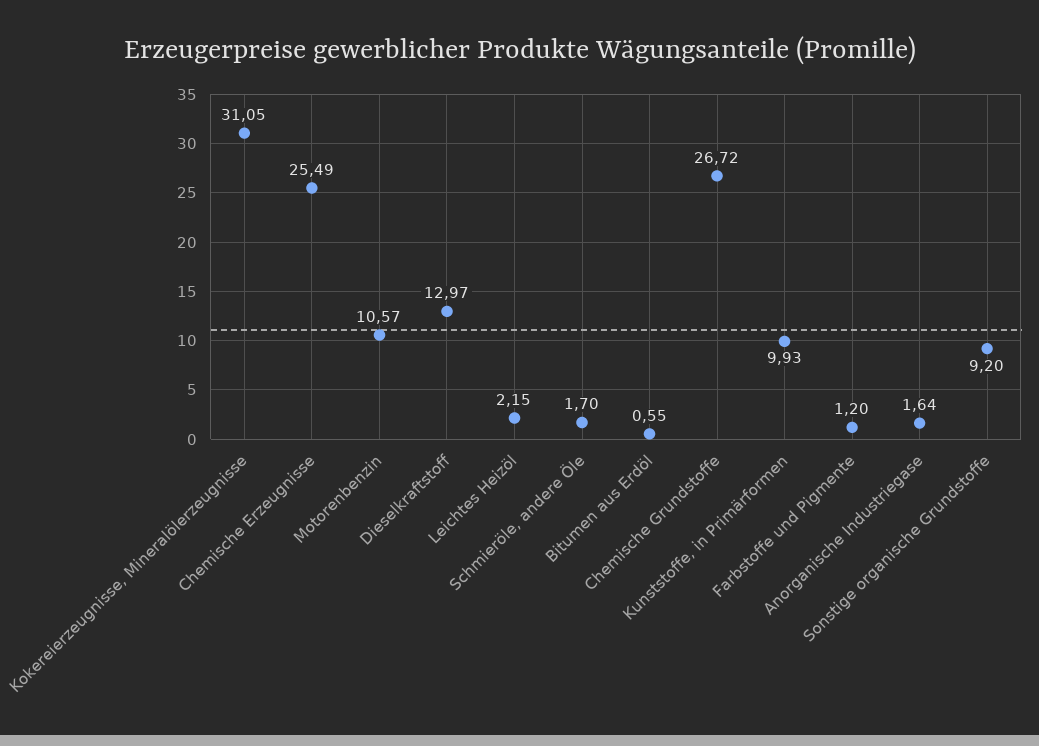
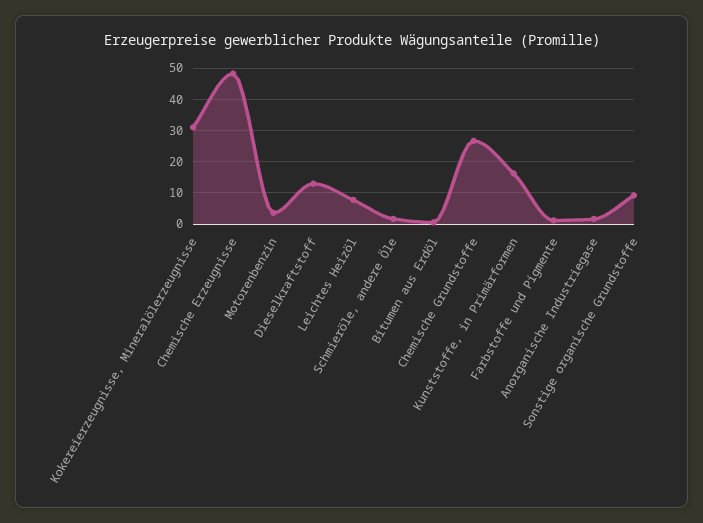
  {
    "Kokereierzeugnisse, Mineralölerzeugnisse": 31.05,
-   "Chemische Erzeugnisse": 25.49,
+   "Chemische Erzeugnisse": 48,
-   "Motorenbenzin": 10.57,
+   "Motorenbenzin": 4,
    "Dieselkraftstoff": 12.97,
-   "Leichtes Heizöl": 2.15,
+   "Leichtes Heizöl": 8,
    "Schmieröle, andere Öle": 1.7,
    "Bitumen aus Erdöl": 0.55,
    "Chemische Grundstoffe": 26.72,
-   "Kunststoffe, in Primärformen": 9.93,
+   "Kunststoffe, in Primärformen": 16,
    "Farbstoffe und Pigmente": 1.2,
    "Anorganische Industriegase": 1.64,
    "Sonstige organische Grundstoffe": 9.2
  }

